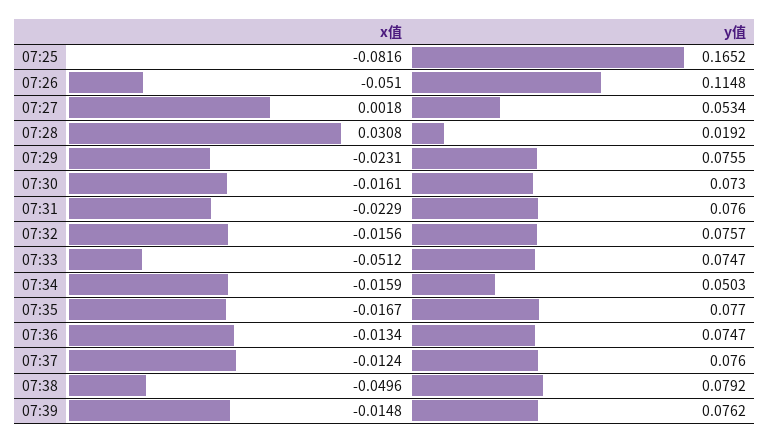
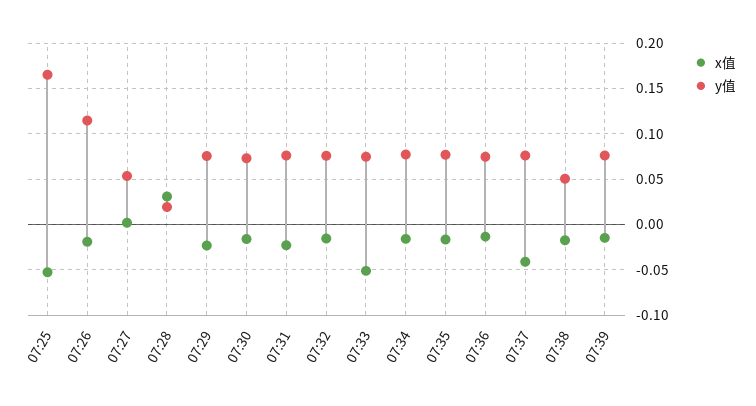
  {
    "x值": {
-     "07:25": -0.0816,
+     "07:25": -0.05,
-     "07:26": -0.051,
+     "07:26": -0.02,
      "07:27": 0.0018,
      "07:28": 0.0308,
      "07:29": -0.0231,
      "07:30": -0.0161,
      "07:31": -0.0229,
      "07:32": -0.0156,
      "07:33": -0.0512,
      "07:34": -0.0159,
      "07:35": -0.0167,
      "07:36": -0.0134,
-     "07:37": -0.0124,
+     "07:37": -0.04,
-     "07:38": -0.0496,
+     "07:38": -0.02,
      "07:39": -0.0148
    },
    "y值": {
      "07:25": 0.1652,
      "07:26": 0.1148,
      "07:27": 0.0534,
      "07:28": 0.0192,
      "07:29": 0.0755,
      "07:30": 0.073,
      "07:31": 0.076,
      "07:32": 0.0757,
      "07:33": 0.0747,
-     "07:34": 0.0503,
+     "07:34": 0.08,
      "07:35": 0.077,
      "07:36": 0.0747,
      "07:37": 0.076,
-     "07:38": 0.0792,
+     "07:38": 0.05,
      "07:39": 0.0762
    }
  }

